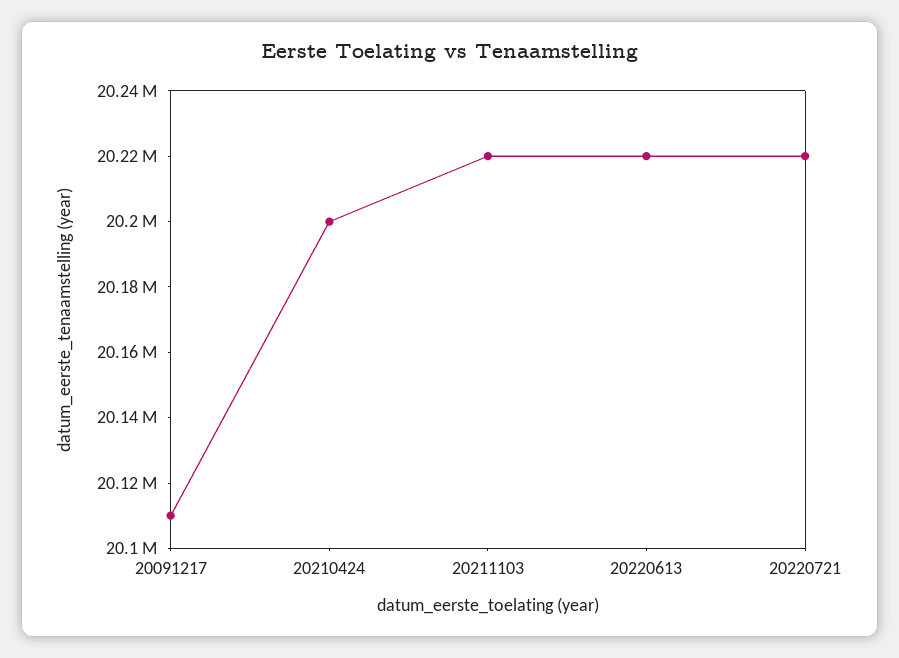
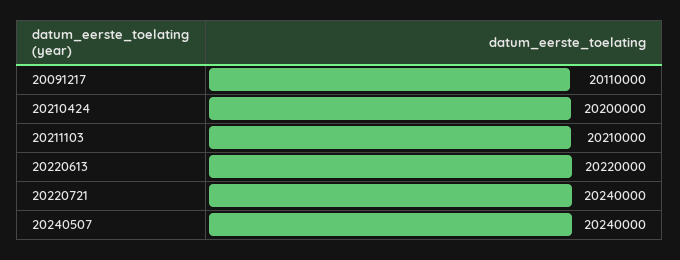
  {
    "20091217": 20110000,
    "20210424": 20200000,
-   "20211103": 20220000,
+   "20211103": 20210000,
    "20220613": 20220000,
-   "20220721": 20220000
+   "20220721": 20240000,
+   "20240507": 20240000
  }

